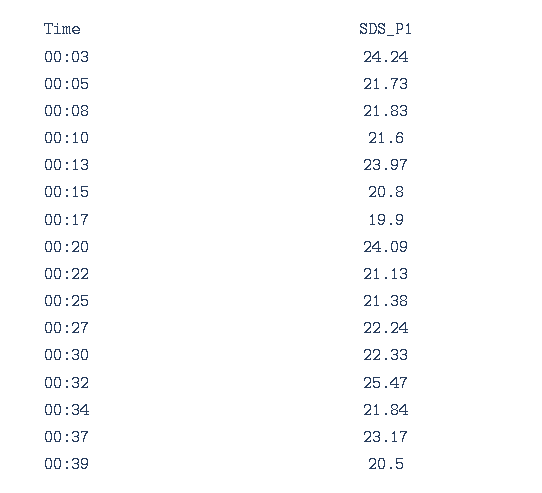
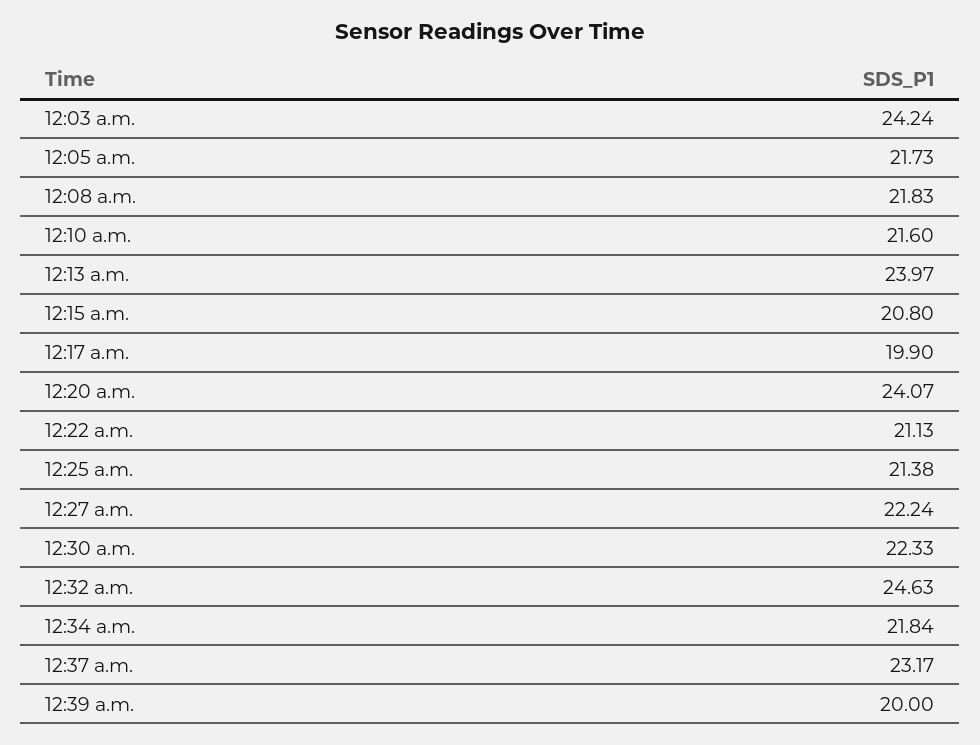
  {
    "00:03": 24.24,
    "00:05": 21.73,
    "00:08": 21.83,
    "00:10": 21.6,
    "00:13": 23.97,
    "00:15": 20.8,
    "00:17": 19.9,
-   "00:20": 24.09,
+   "00:20": 24.07,
    "00:22": 21.13,
    "00:25": 21.38,
    "00:27": 22.24,
    "00:30": 22.33,
-   "00:32": 25.47,
+   "00:32": 24.63,
    "00:34": 21.84,
    "00:37": 23.17,
-   "00:39": 20.5
+   "00:39": 20
  }

